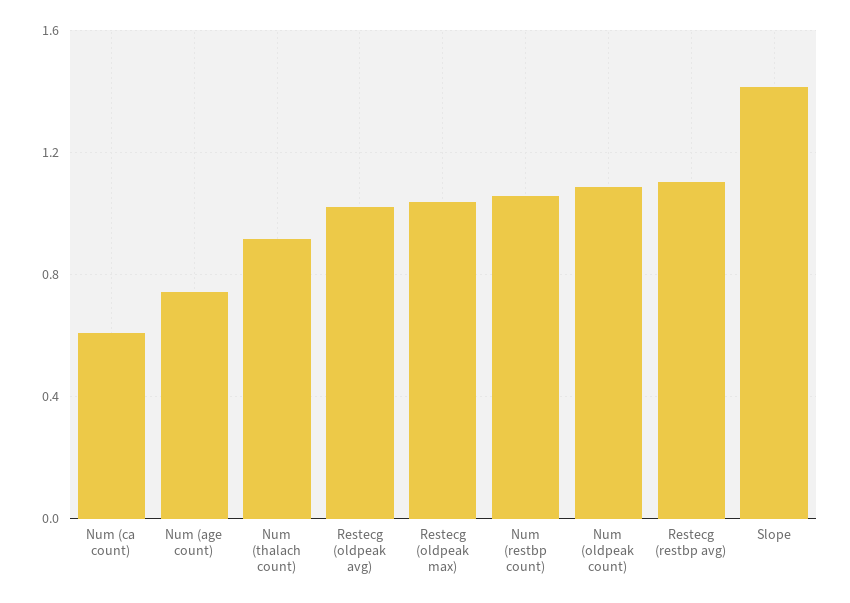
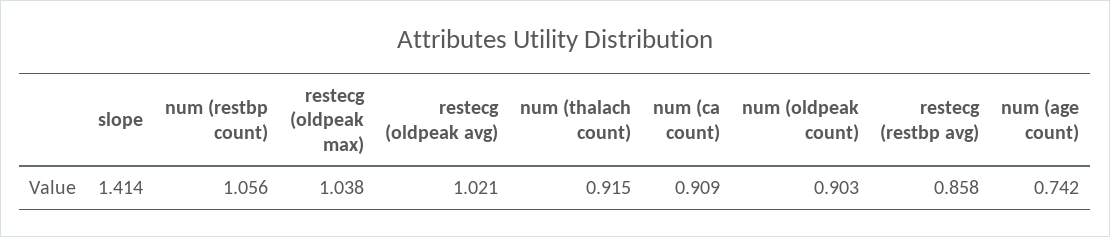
  {
-   "Num (ca count)": 0.6,
+   "Num (ca count)": 0.909,
    "Num (age count)": 0.742,
    "Num (thalach count)": 0.915,
    "Restecg (oldpeak avg)": 1.021,
    "Restecg (oldpeak max)": 1.038,
    "Num (restbp count)": 1.056,
-   "Num (oldpeak count)": 1.1,
+   "Num (oldpeak count)": 0.903,
-   "Restecg (restbp avg)": 1.1,
+   "Restecg (restbp avg)": 0.858,
    "Slope": 1.414
  }

